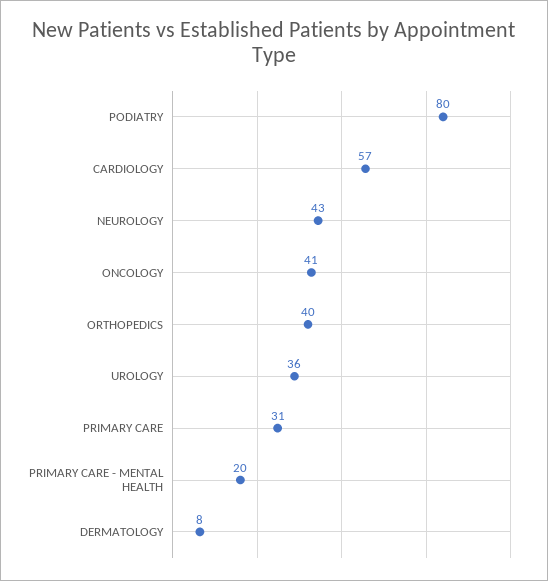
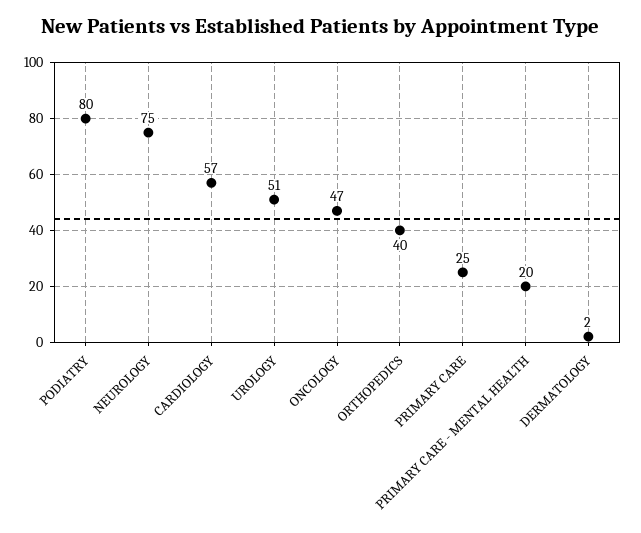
  {
    "PODIATRY": 80,
    "CARDIOLOGY": 57,
-   "NEUROLOGY": 43,
+   "NEUROLOGY": 75,
-   "ONCOLOGY": 41,
+   "ONCOLOGY": 47,
    "ORTHOPEDICS": 40,
-   "UROLOGY": 36,
+   "UROLOGY": 51,
-   "PRIMARY CARE": 31,
+   "PRIMARY CARE": 25,
    "PRIMARY CARE - MENTAL HEALTH": 20,
-   "DERMATOLOGY": 8
+   "DERMATOLOGY": 2
  }

